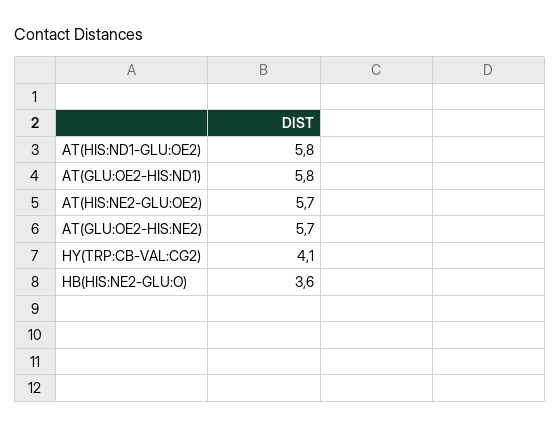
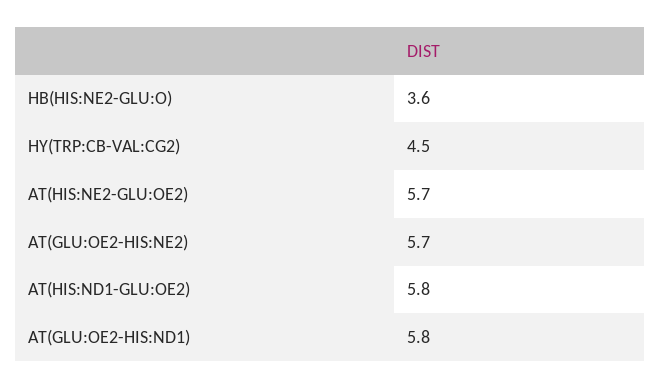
  {
    "AT(HIS:ND1-GLU:OE2)": 5.8,
    "AT(GLU:OE2-HIS:ND1)": 5.8,
    "AT(HIS:NE2-GLU:OE2)": 5.7,
    "AT(GLU:OE2-HIS:NE2)": 5.7,
-   "HY(TRP:CB-VAL:CG2)": 4.1,
+   "HY(TRP:CB-VAL:CG2)": 4.5,
    "HB(HIS:NE2-GLU:O)": 3.6
  }

